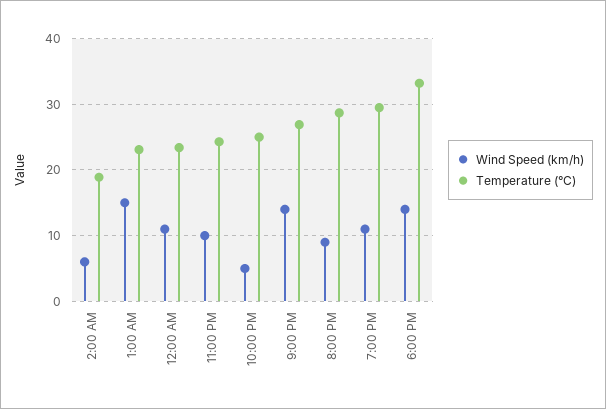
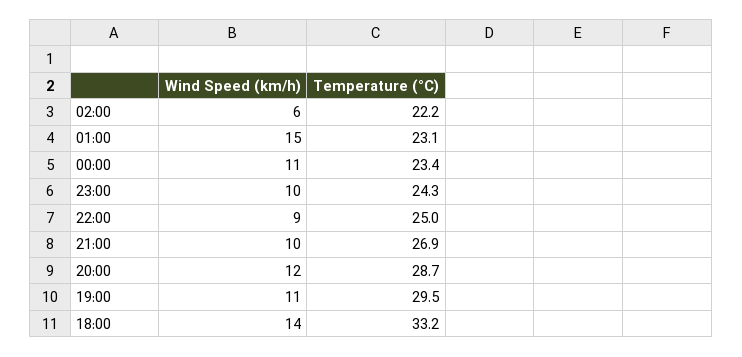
  {
    "Wind Speed (km/h)": {
      "2:00 AM": 6,
      "1:00 AM": 15,
      "12:00 AM": 11,
      "11:00 PM": 10,
-     "10:00 PM": 5,
+     "10:00 PM": 9,
-     "9:00 PM": 14,
+     "9:00 PM": 10,
-     "8:00 PM": 9,
+     "8:00 PM": 12,
      "7:00 PM": 11,
      "6:00 PM": 14
    },
    "Temperature (°C)": {
-     "2:00 AM": 19,
+     "2:00 AM": 22.2,
      "1:00 AM": 23.1,
      "12:00 AM": 23.4,
      "11:00 PM": 24.3,
      "10:00 PM": 25,
      "9:00 PM": 26.9,
      "8:00 PM": 28.7,
      "7:00 PM": 29.5,
      "6:00 PM": 33.2
    }
  }

